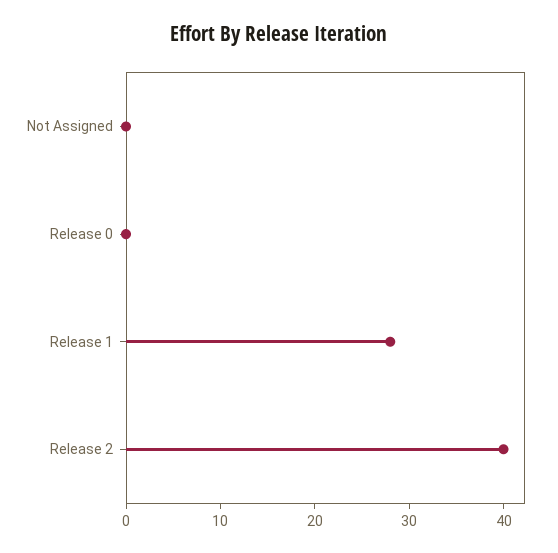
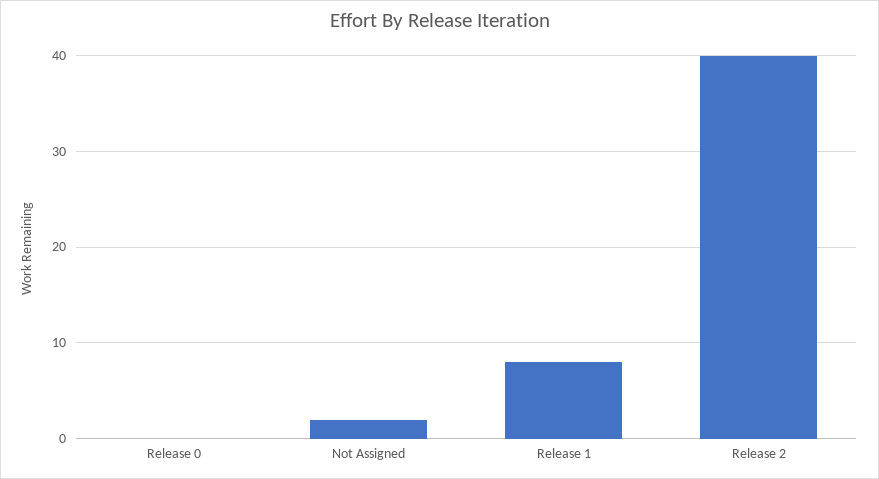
  {
-   "Not Assigned": 0,
+   "Not Assigned": 2,
    "Release 0": 0,
-   "Release 1": 28,
+   "Release 1": 8,
    "Release 2": 40
  }

